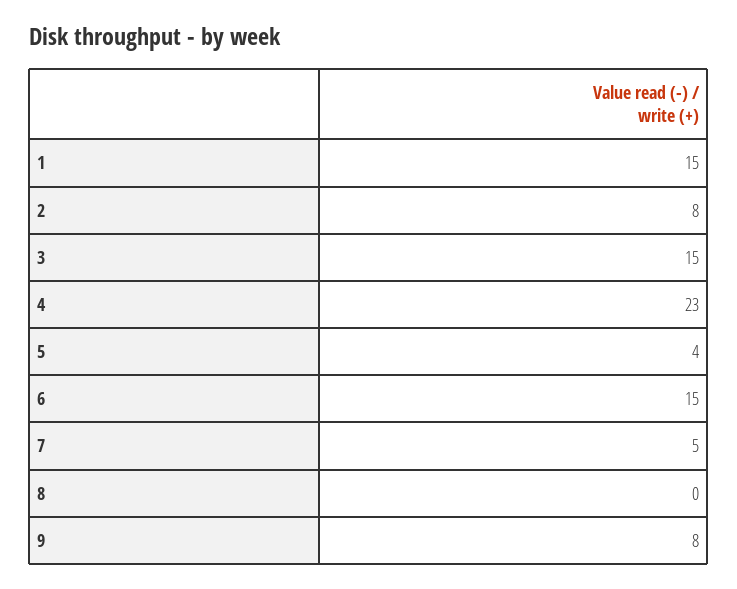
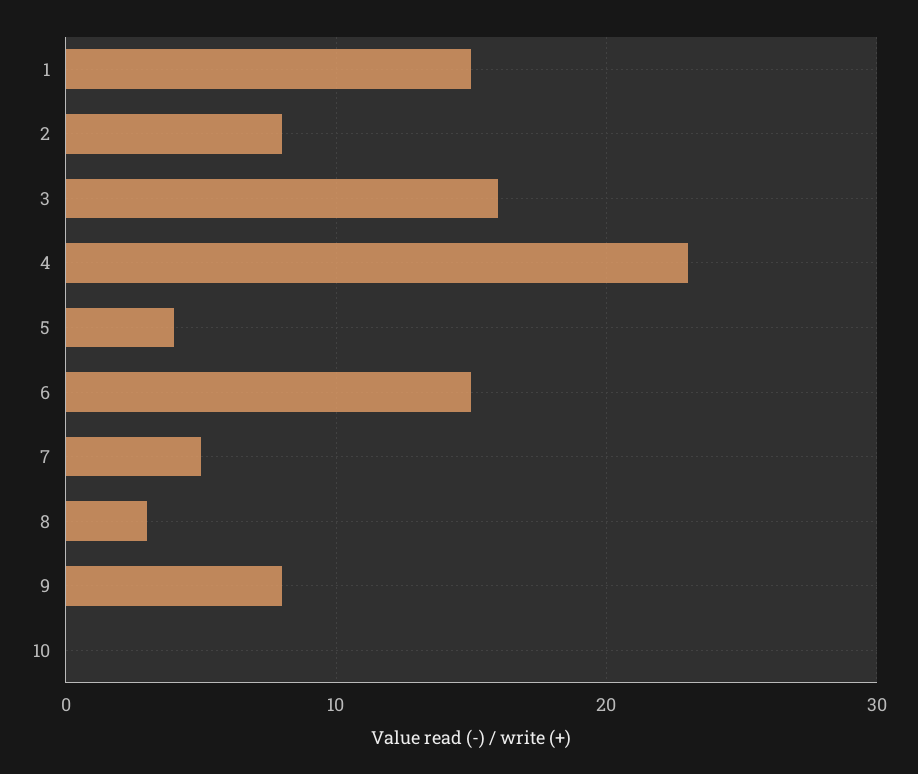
  {
    "1": 15,
    "2": 8,
-   "3": 15,
+   "3": 16,
    "4": 23,
    "5": 4,
    "6": 15,
    "7": 5,
-   "8": 0,
+   "8": 3,
-   "9": 8
+   "9": 8,
+   "10": 0
  }

